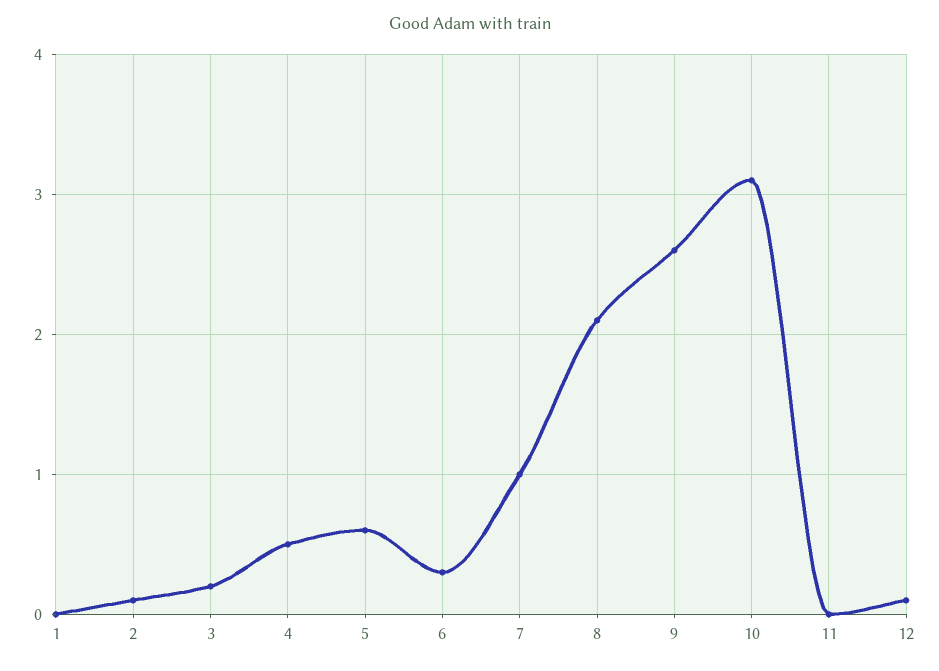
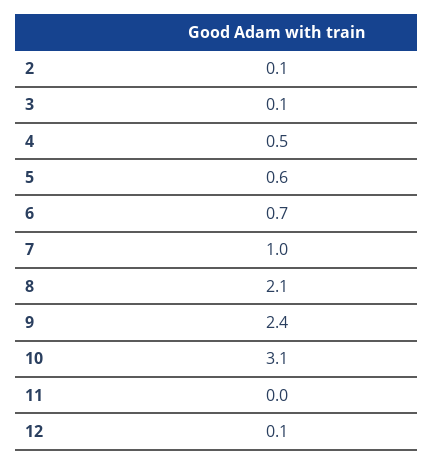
  {
-   "1": 0,
    "2": 0.1,
-   "3": 0.2,
+   "3": 0.1,
    "4": 0.5,
    "5": 0.6,
-   "6": 0.3,
+   "6": 0.7,
    "7": 1,
    "8": 2.1,
-   "9": 2.6,
+   "9": 2.4,
    "10": 3.1,
    "11": 0,
    "12": 0.1
  }

